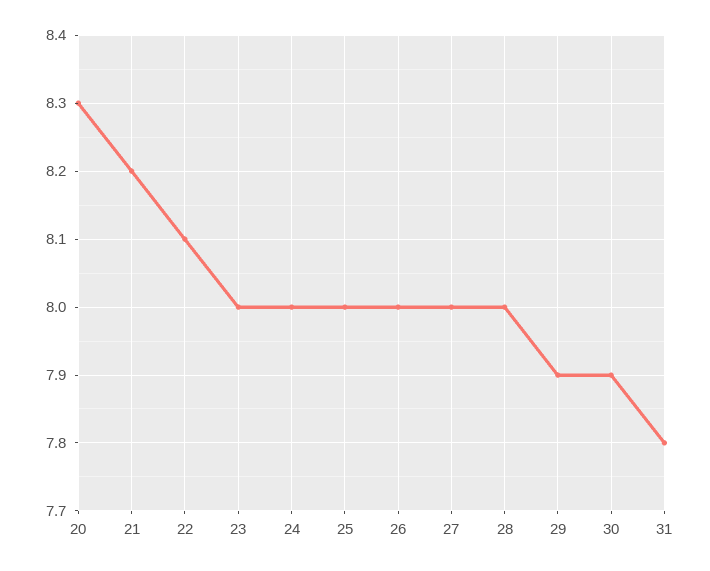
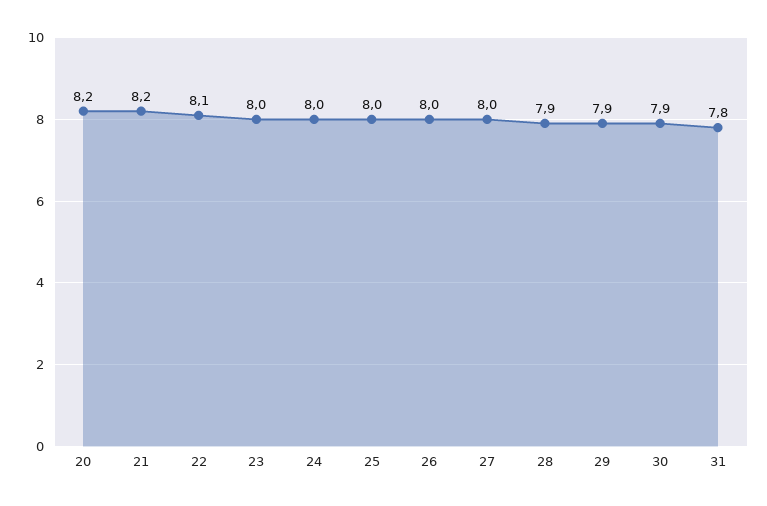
  {
-   "20": 8.3,
+   "20": 8.2,
    "21": 8.2,
    "22": 8.1,
    "23": 8,
    "24": 8,
    "25": 8,
    "26": 8,
    "27": 8,
-   "28": 8,
+   "28": 7.9,
    "29": 7.9,
    "30": 7.9,
    "31": 7.8
  }

